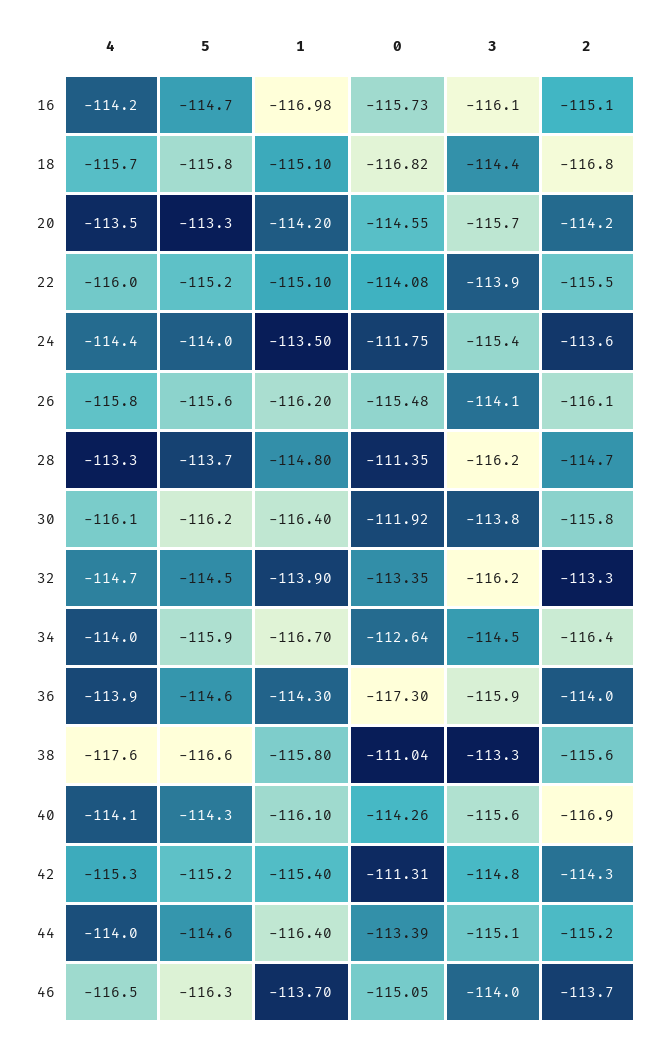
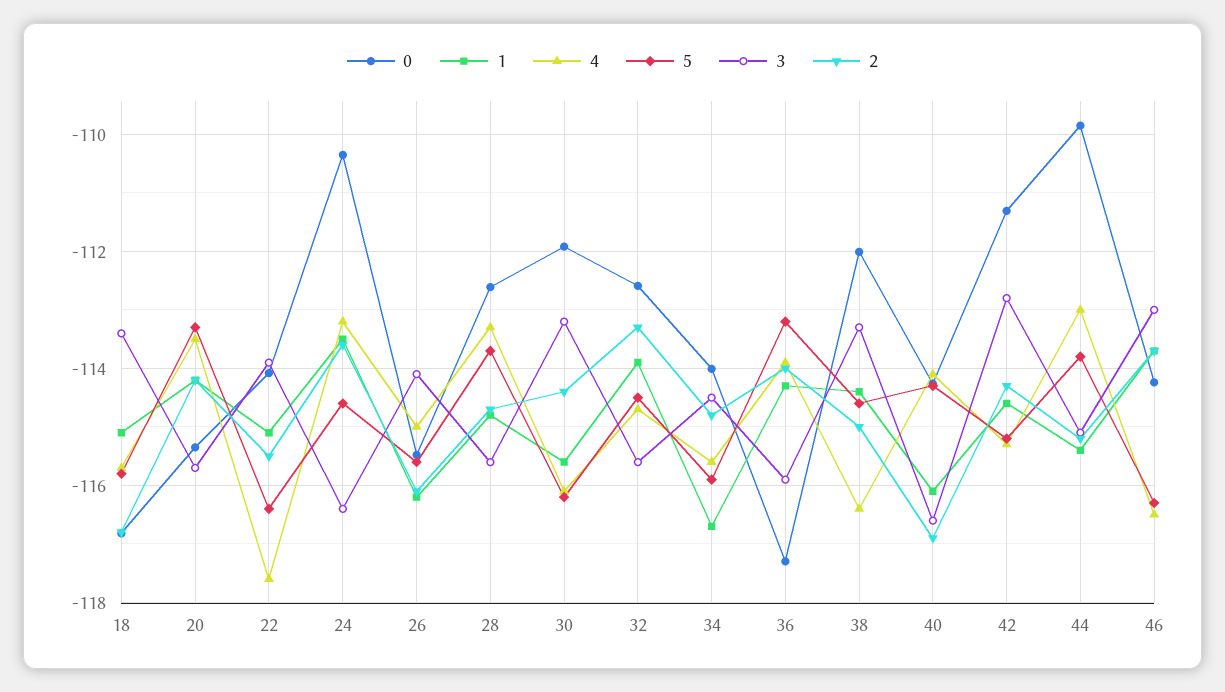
  {
    "4": {
-     "16": -114.2,
      "18": -115.7,
      "20": -113.5,
-     "22": -116,
+     "22": -117.6,
-     "24": -114.4,
+     "24": -113.2,
-     "26": -115.8,
+     "26": -115,
      "28": -113.3,
      "30": -116.1,
      "32": -114.7,
-     "34": -114,
+     "34": -115.6,
      "36": -113.9,
-     "38": -117.6,
+     "38": -116.4,
      "40": -114.1,
      "42": -115.3,
-     "44": -114,
+     "44": -113,
      "46": -116.5
    },
    "5": {
-     "16": -114.7,
      "18": -115.8,
      "20": -113.3,
-     "22": -115.2,
+     "22": -116.4,
-     "24": -114,
+     "24": -114.6,
      "26": -115.6,
      "28": -113.7,
      "30": -116.2,
      "32": -114.5,
      "34": -115.9,
-     "36": -114.6,
+     "36": -113.2,
-     "38": -116.6,
+     "38": -114.6,
      "40": -114.3,
      "42": -115.2,
-     "44": -114.6,
+     "44": -113.8,
      "46": -116.3
    },
    "1": {
-     "16": -116.98,
      "18": -115.1,
      "20": -114.2,
      "22": -115.1,
      "24": -113.5,
      "26": -116.2,
      "28": -114.8,
-     "30": -116.4,
+     "30": -115.6,
      "32": -113.9,
      "34": -116.7,
      "36": -114.3,
-     "38": -115.8,
+     "38": -114.4,
      "40": -116.1,
-     "42": -115.4,
+     "42": -114.6,
-     "44": -116.4,
+     "44": -115.4,
      "46": -113.7
    },
    "0": {
-     "16": -115.73,
      "18": -116.82,
-     "20": -114.55,
+     "20": -115.4,
      "22": -114.08,
-     "24": -111.75,
+     "24": -110.4,
      "26": -115.48,
-     "28": -111.35,
+     "28": -112.6,
      "30": -111.92,
-     "32": -113.35,
+     "32": -112.6,
-     "34": -112.64,
+     "34": -114,
      "36": -117.3,
-     "38": -111.04,
+     "38": -112,
      "40": -114.26,
      "42": -111.31,
-     "44": -113.39,
+     "44": -109.8,
-     "46": -115.05
+     "46": -114.2
    },
    "3": {
-     "16": -116.1,
-     "18": -114.4,
+     "18": -113.4,
      "20": -115.7,
      "22": -113.9,
-     "24": -115.4,
+     "24": -116.4,
      "26": -114.1,
-     "28": -116.2,
+     "28": -115.6,
-     "30": -113.8,
+     "30": -113.2,
-     "32": -116.2,
+     "32": -115.6,
      "34": -114.5,
      "36": -115.9,
      "38": -113.3,
-     "40": -115.6,
+     "40": -116.6,
-     "42": -114.8,
+     "42": -112.8,
      "44": -115.1,
-     "46": -114
+     "46": -113
    },
    "2": {
-     "16": -115.1,
      "18": -116.8,
      "20": -114.2,
      "22": -115.5,
      "24": -113.6,
      "26": -116.1,
      "28": -114.7,
-     "30": -115.8,
+     "30": -114.4,
      "32": -113.3,
-     "34": -116.4,
+     "34": -114.8,
      "36": -114,
-     "38": -115.6,
+     "38": -115,
      "40": -116.9,
      "42": -114.3,
      "44": -115.2,
      "46": -113.7
    }
  }

